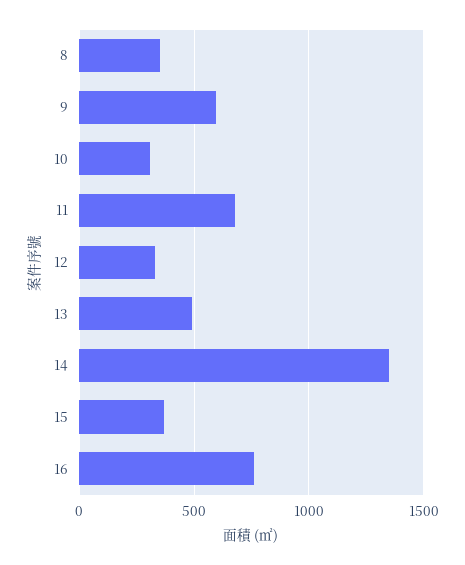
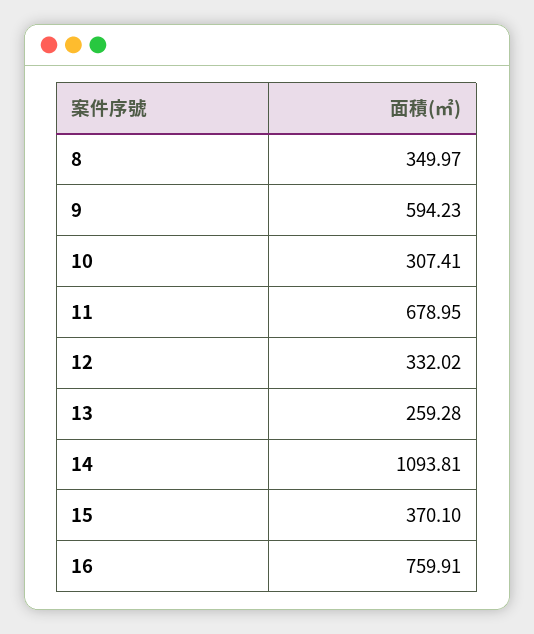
  {
    "8": 349.97,
    "9": 594.23,
    "10": 307.41,
    "11": 678.95,
    "12": 332.02,
-   "13": 500,
+   "13": 259.28,
-   "14": 1350,
+   "14": 1093.81,
    "15": 370.1,
    "16": 759.91
  }

